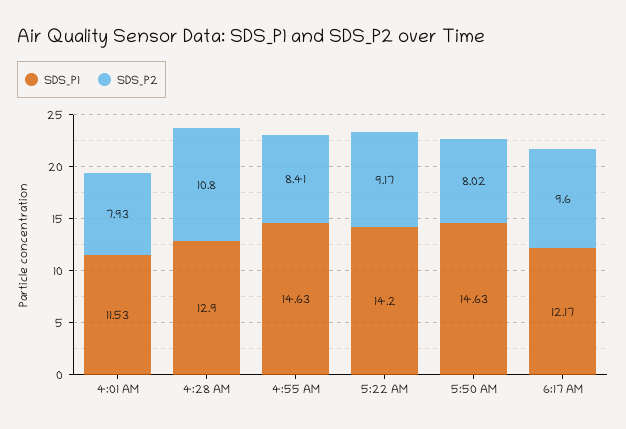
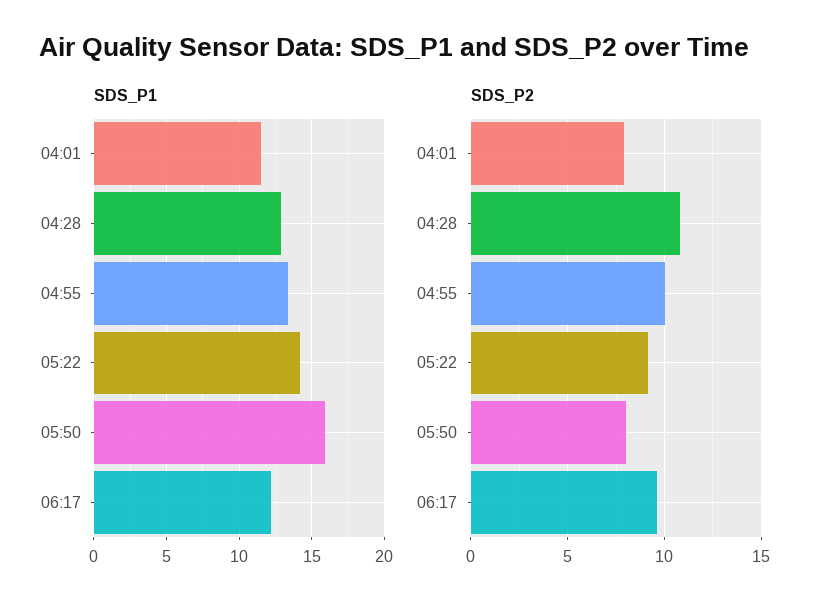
  {
    "SDS_P1": {
      "4:01 AM": 11.53,
      "4:28 AM": 12.9,
-     "4:55 AM": 14.63,
+     "4:55 AM": 13.5,
      "5:22 AM": 14.2,
-     "5:50 AM": 14.63,
+     "5:50 AM": 16,
      "6:17 AM": 12.17
    },
    "SDS_P2": {
      "4:01 AM": 7.93,
      "4:28 AM": 10.8,
-     "4:55 AM": 8.41,
+     "4:55 AM": 10,
      "5:22 AM": 9.17,
      "5:50 AM": 8.02,
      "6:17 AM": 9.6
    }
  }

